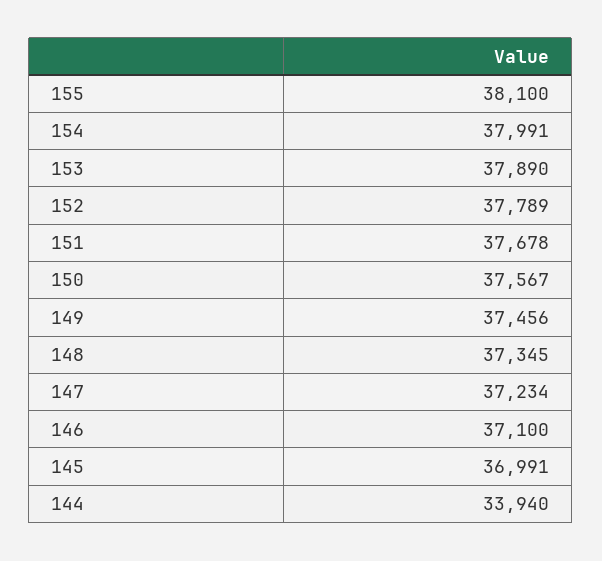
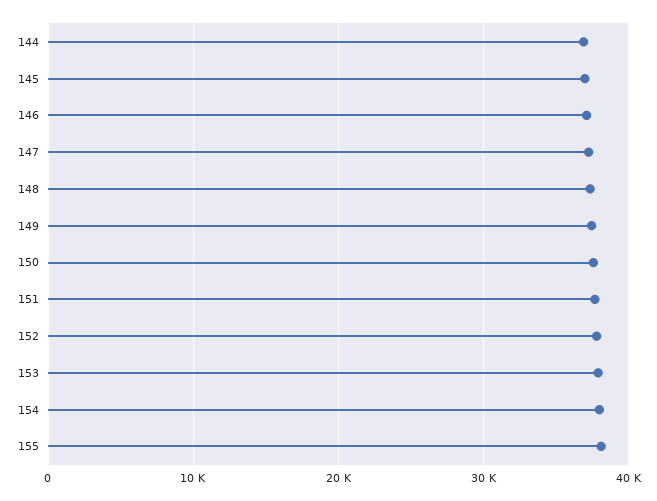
  {
    "155": 38100,
    "154": 37991,
    "153": 37890,
    "152": 37789,
    "151": 37678,
    "150": 37567,
    "149": 37456,
    "148": 37345,
    "147": 37234,
    "146": 37100,
    "145": 36991,
-   "144": 33940
+   "144": 37000
  }

